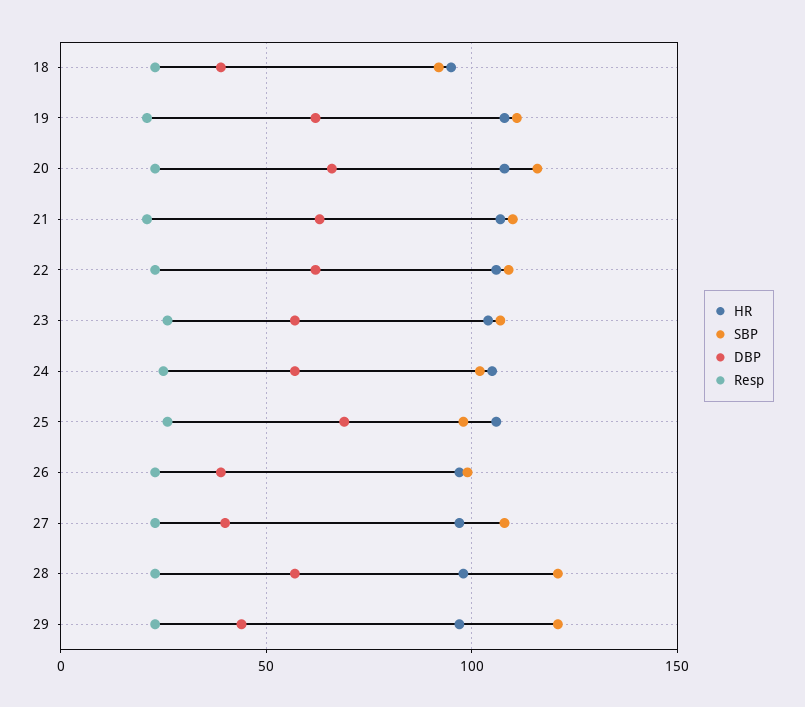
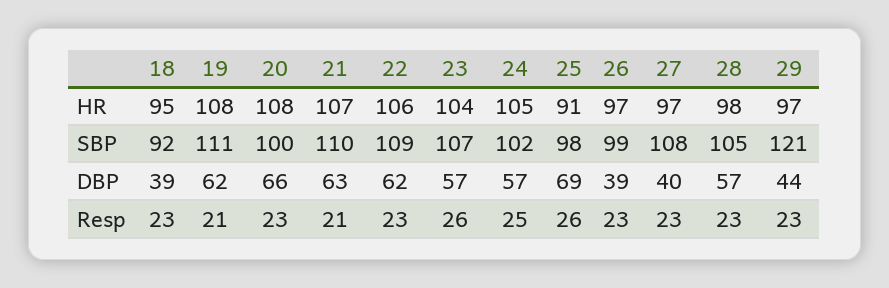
  {
    "HR": {
      "18": 95,
      "19": 108,
      "20": 108,
      "21": 107,
      "22": 106,
      "23": 104,
      "24": 105,
-     "25": 105,
+     "25": 91,
      "26": 97,
      "27": 97,
      "28": 98,
      "29": 97
    },
    "SBP": {
      "18": 92,
      "19": 111,
-     "20": 115,
+     "20": 100,
      "21": 110,
      "22": 109,
      "23": 107,
      "24": 102,
      "25": 98,
      "26": 99,
      "27": 108,
-     "28": 120,
+     "28": 105,
      "29": 121
    },
    "DBP": {
      "18": 39,
      "19": 62,
      "20": 66,
      "21": 63,
      "22": 62,
      "23": 57,
      "24": 57,
      "25": 69,
      "26": 39,
      "27": 40,
      "28": 57,
      "29": 44
    },
    "Resp": {
      "18": 23,
      "19": 21,
      "20": 23,
      "21": 21,
      "22": 23,
      "23": 26,
      "24": 25,
      "25": 26,
      "26": 23,
      "27": 23,
      "28": 23,
      "29": 23
    }
  }

